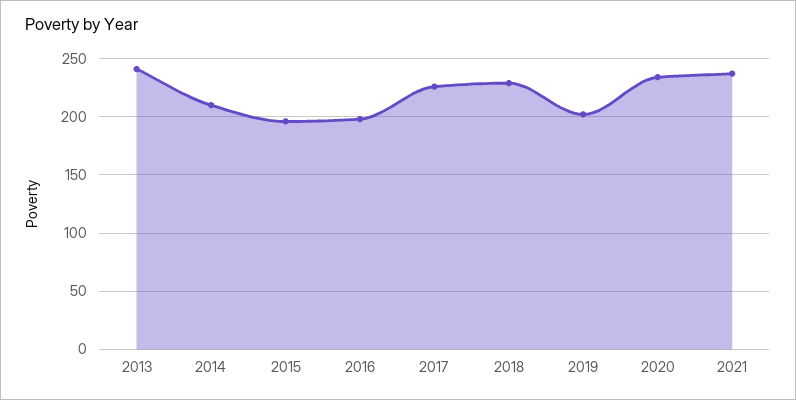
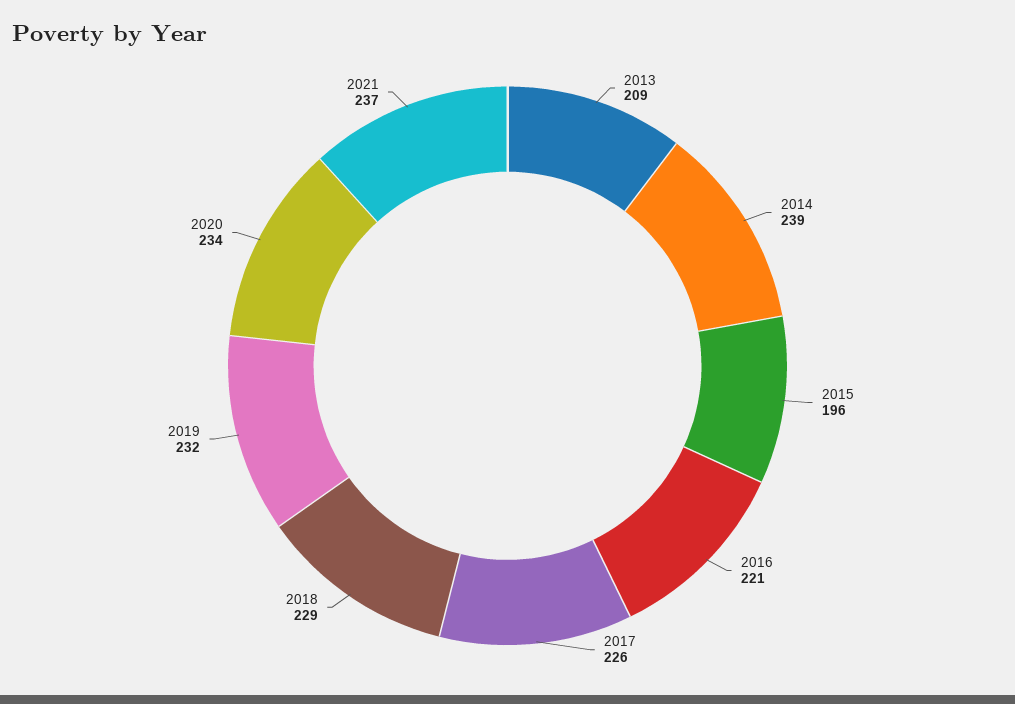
  {
-   "2013": 240,
+   "2013": 209,
-   "2014": 210,
+   "2014": 239,
    "2015": 196,
-   "2016": 200,
+   "2016": 221,
    "2017": 226,
    "2018": 229,
-   "2019": 200,
+   "2019": 232,
    "2020": 234,
    "2021": 237
  }

